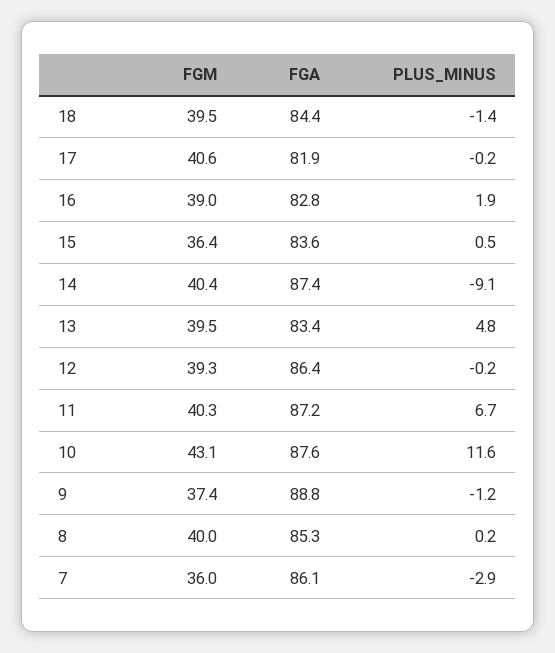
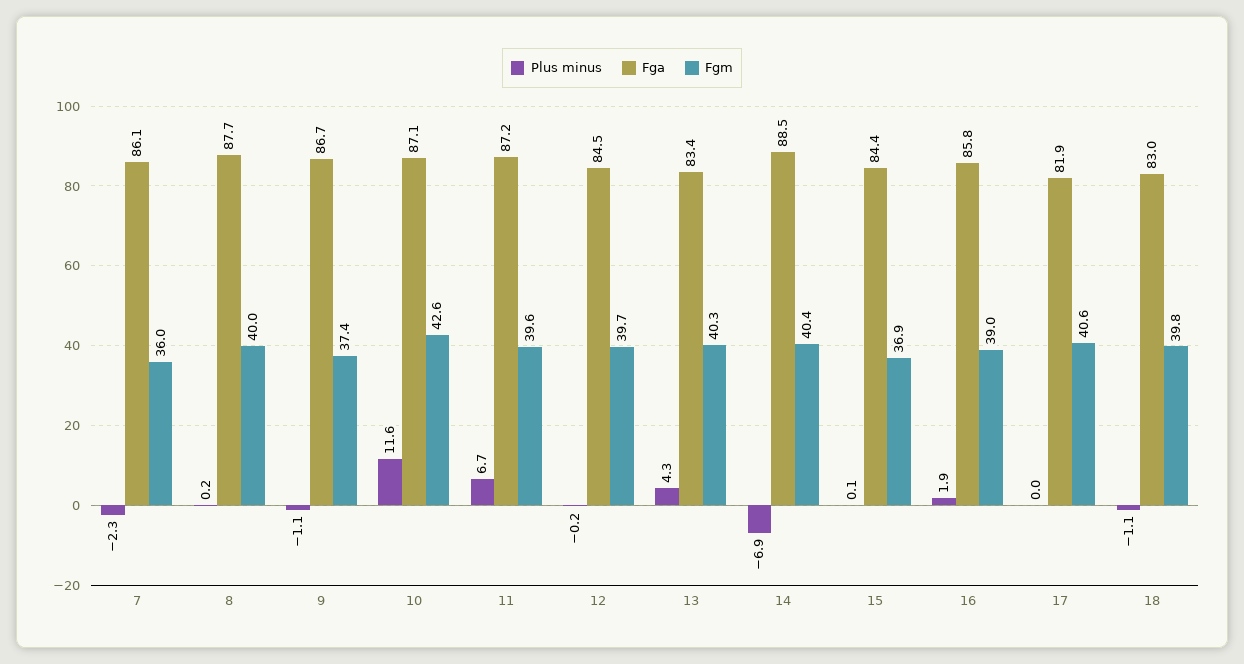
  {
    "FGM": {
-     "18": 39.5,
+     "18": 39.8,
      "17": 40.6,
      "16": 39,
-     "15": 36.4,
+     "15": 36.9,
      "14": 40.4,
-     "13": 39.5,
+     "13": 40.3,
-     "12": 39.3,
+     "12": 39.7,
-     "11": 40.3,
+     "11": 39.6,
-     "10": 43.1,
+     "10": 42.6,
      "9": 37.4,
      "8": 40,
      "7": 36
    },
    "FGA": {
-     "18": 84.4,
+     "18": 83,
      "17": 81.9,
-     "16": 82.8,
+     "16": 85.8,
-     "15": 83.6,
+     "15": 84.4,
-     "14": 87.4,
+     "14": 88.5,
      "13": 83.4,
-     "12": 86.4,
+     "12": 84.5,
      "11": 87.2,
-     "10": 87.6,
+     "10": 87.1,
-     "9": 88.8,
+     "9": 86.7,
-     "8": 85.3,
+     "8": 87.7,
      "7": 86.1
    },
    "PLUS_MINUS": {
-     "18": -1.4,
+     "18": -1.1,
-     "17": -0.2,
+     "17": 0,
      "16": 1.9,
-     "15": 0.5,
+     "15": 0.1,
-     "14": -9.1,
+     "14": -6.9,
-     "13": 4.8,
+     "13": 4.3,
      "12": -0.2,
      "11": 6.7,
      "10": 11.6,
-     "9": -1.2,
+     "9": -1.1,
      "8": 0.2,
-     "7": -2.9
+     "7": -2.3
    }
  }

